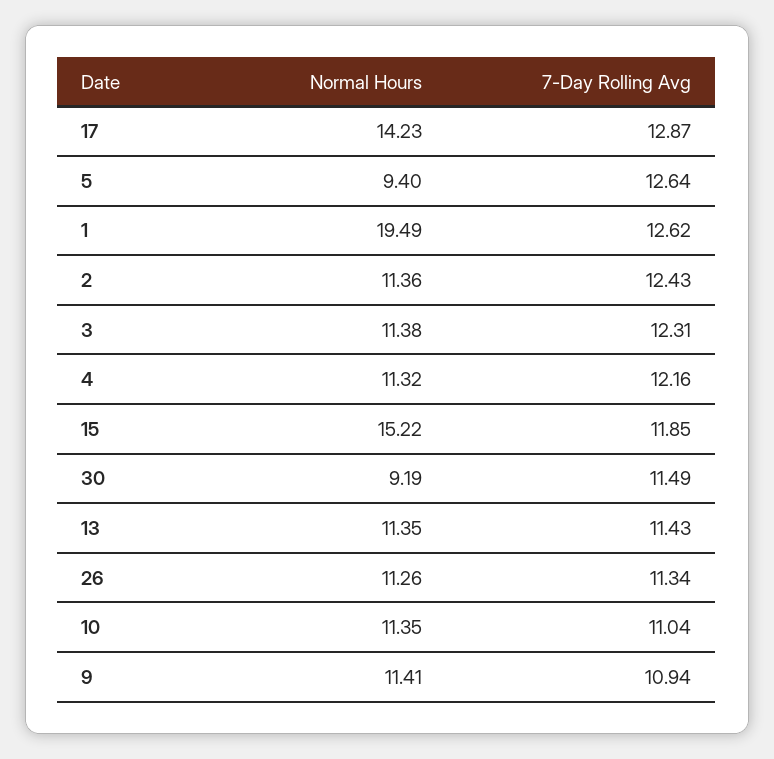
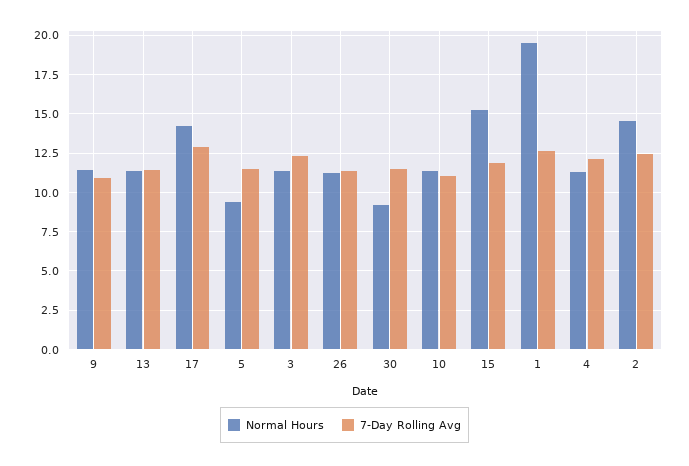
  {
    "Normal Hours": {
      "17": 14.23,
      "5": 9.4,
      "1": 19.49,
-     "2": 11.36,
+     "2": 14.5,
      "3": 11.38,
      "4": 11.32,
      "15": 15.22,
      "30": 9.19,
      "13": 11.35,
      "26": 11.26,
      "10": 11.35,
      "9": 11.41
    },
    "7-Day Rolling Avg": {
      "17": 12.87,
-     "5": 12.64,
+     "5": 11.5,
      "1": 12.62,
      "2": 12.43,
      "3": 12.31,
      "4": 12.16,
      "15": 11.85,
      "30": 11.49,
      "13": 11.43,
      "26": 11.34,
      "10": 11.04,
      "9": 10.94
    }
  }

